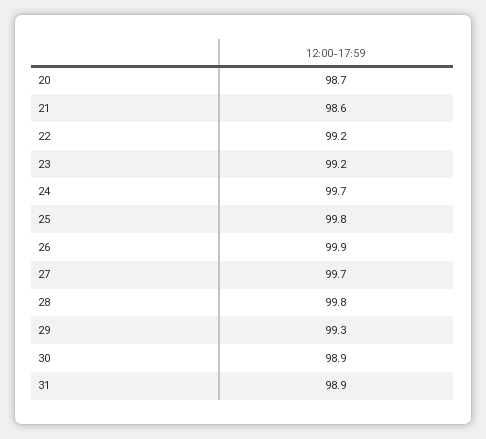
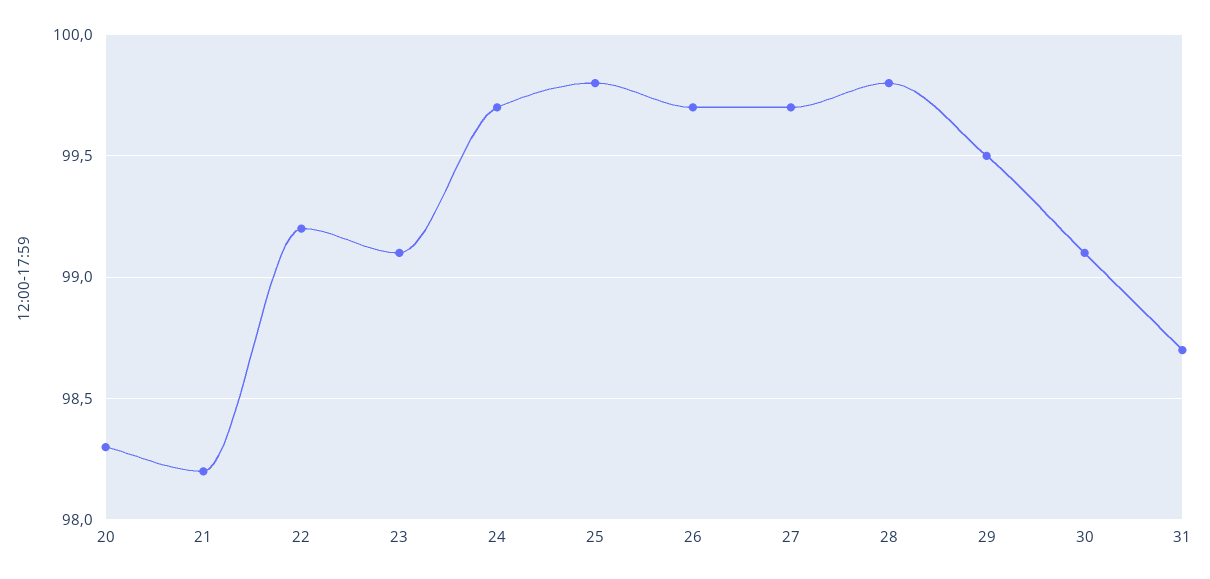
  {
-   "20": 98.7,
+   "20": 98.3,
-   "21": 98.6,
+   "21": 98.2,
    "22": 99.2,
-   "23": 99.2,
+   "23": 99.1,
    "24": 99.7,
    "25": 99.8,
-   "26": 99.9,
+   "26": 99.7,
    "27": 99.7,
    "28": 99.8,
-   "29": 99.3,
+   "29": 99.5,
-   "30": 98.9,
+   "30": 99.1,
-   "31": 98.9
+   "31": 98.7
  }

